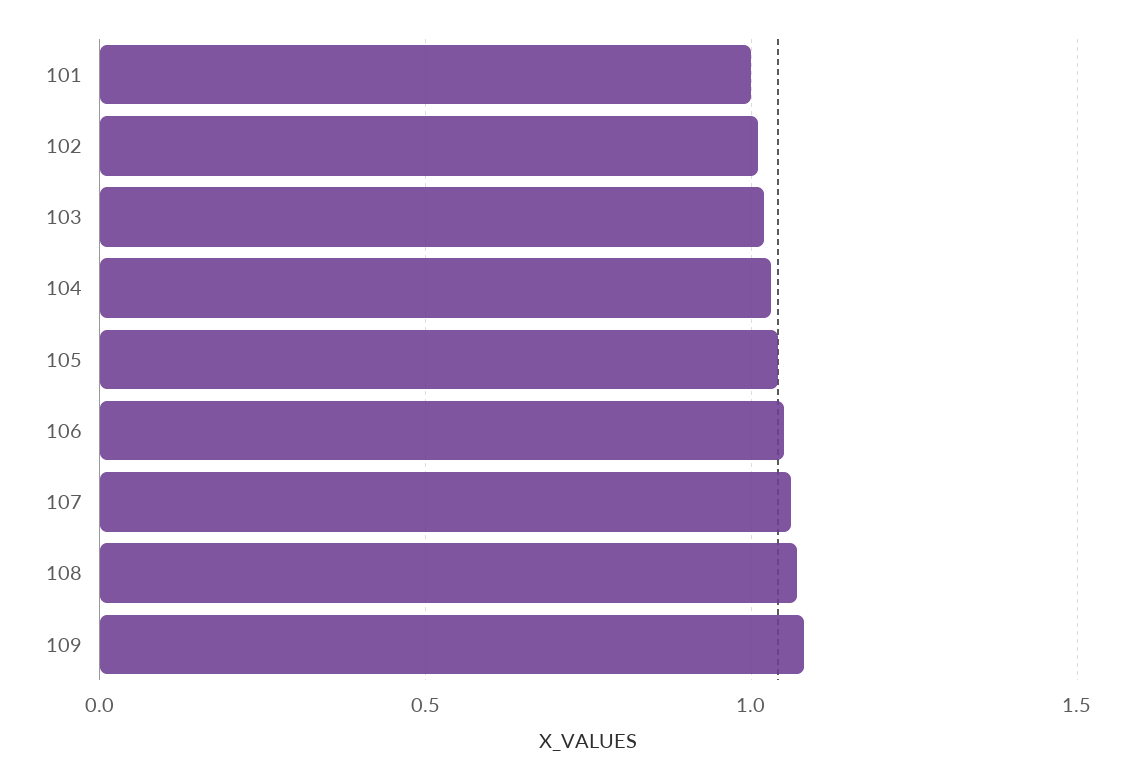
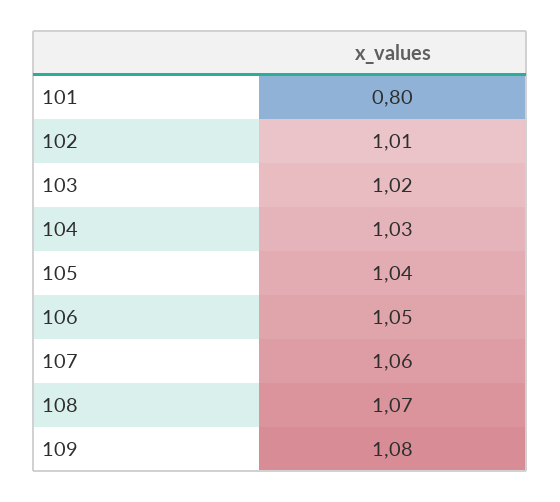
  {
-   "101": 1,
+   "101": 0.8,
    "102": 1.01,
    "103": 1.02,
    "104": 1.03,
    "105": 1.04,
    "106": 1.05,
    "107": 1.06,
    "108": 1.07,
    "109": 1.08
  }

